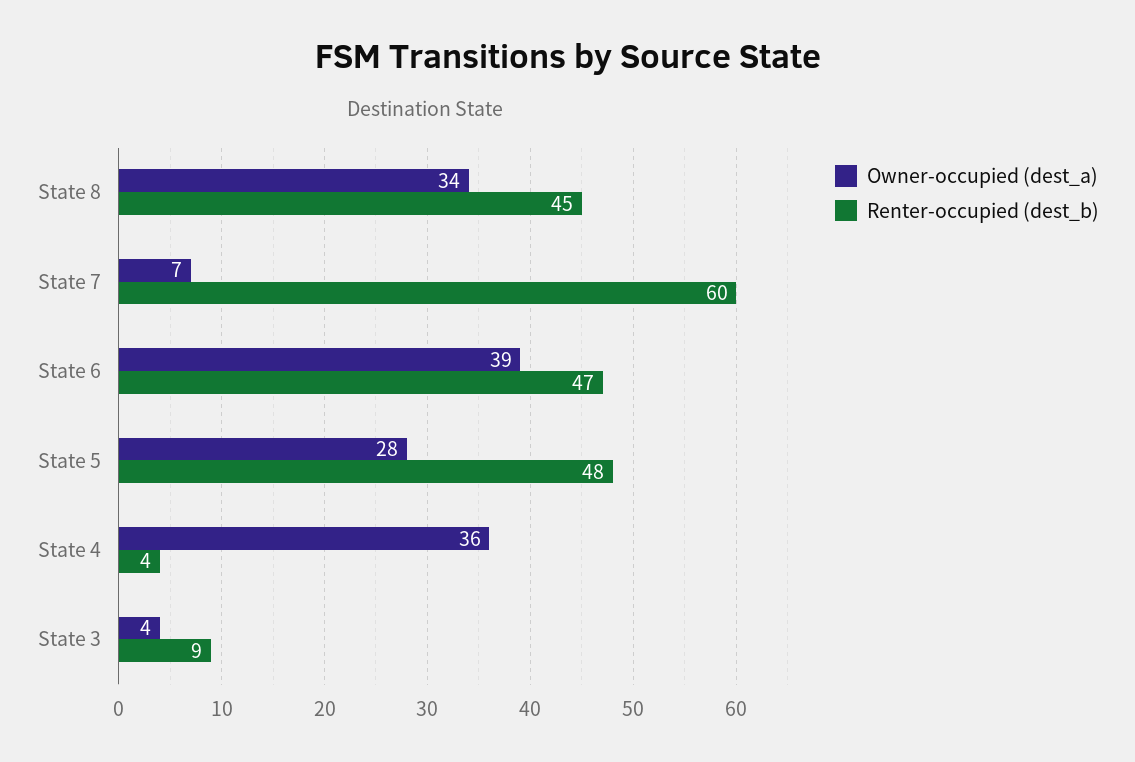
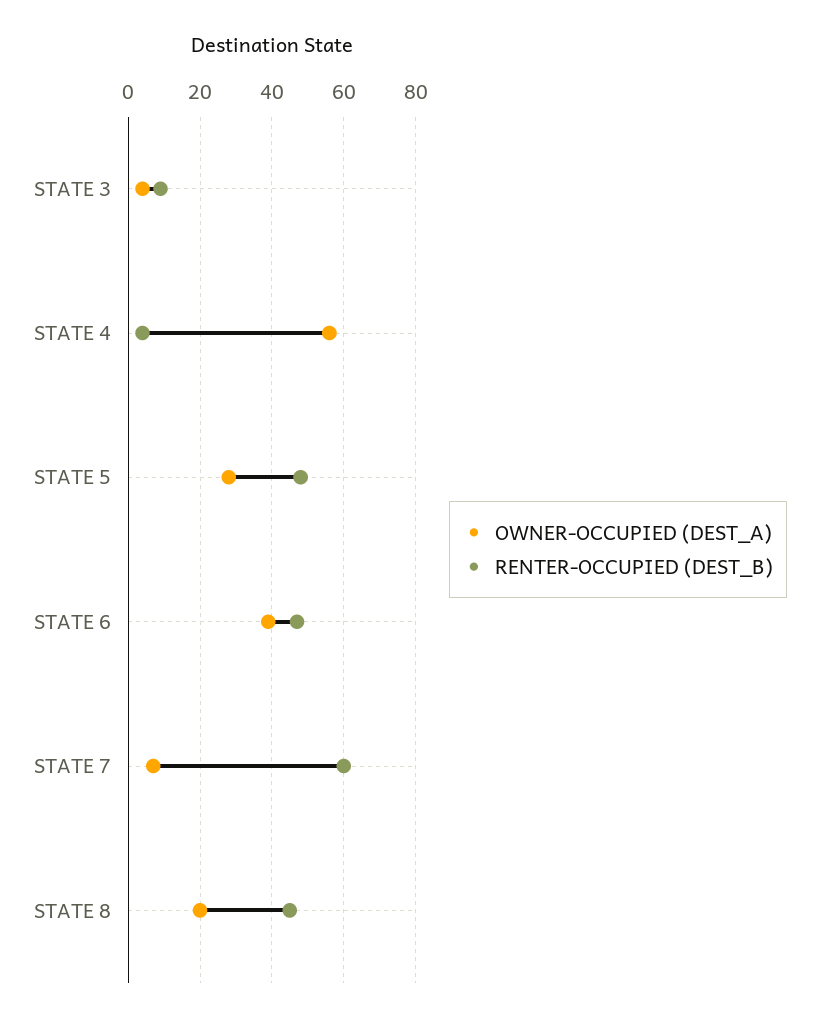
  {
    "Owner-occupied (dest_a)": {
-     "State 8": 34,
+     "State 8": 20,
      "State 7": 7,
      "State 6": 39,
      "State 5": 28,
-     "State 4": 36,
+     "State 4": 55,
      "State 3": 4
    },
    "Renter-occupied (dest_b)": {
      "State 8": 45,
      "State 7": 60,
      "State 6": 47,
      "State 5": 48,
      "State 4": 4,
      "State 3": 9
    }
  }

